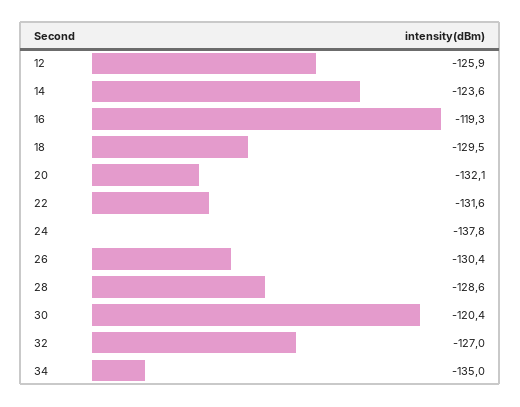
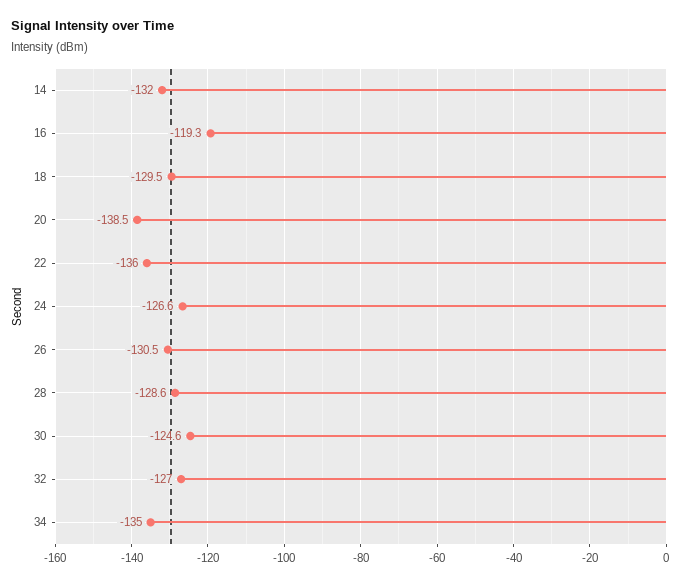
  {
-   "12": -125.9,
-   "14": -123.6,
+   "14": -132,
    "16": -119.3,
    "18": -129.5,
-   "20": -132.1,
+   "20": -138.5,
-   "22": -131.6,
+   "22": -136,
-   "24": -137.8,
+   "24": -126.6,
-   "26": -130.4,
+   "26": -130.5,
    "28": -128.6,
-   "30": -120.4,
+   "30": -124.6,
    "32": -127,
    "34": -135
  }

